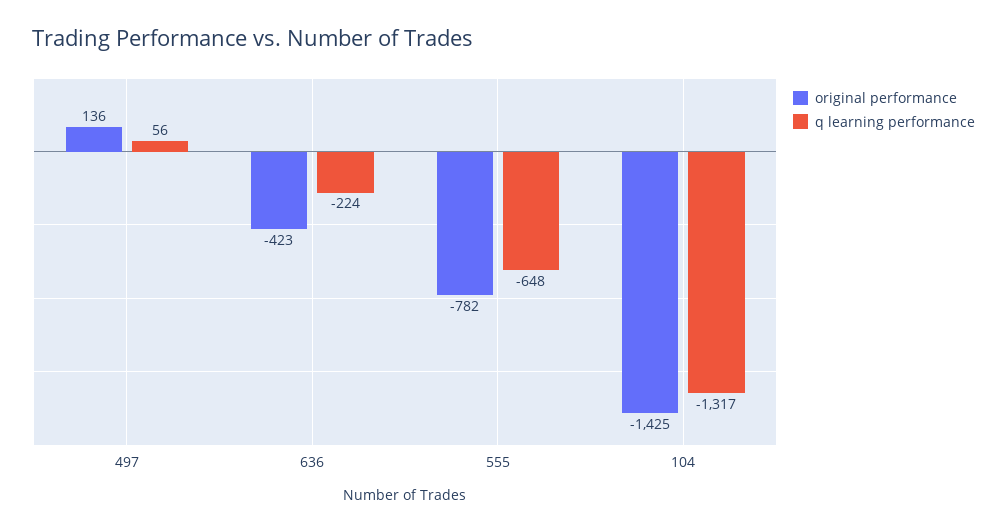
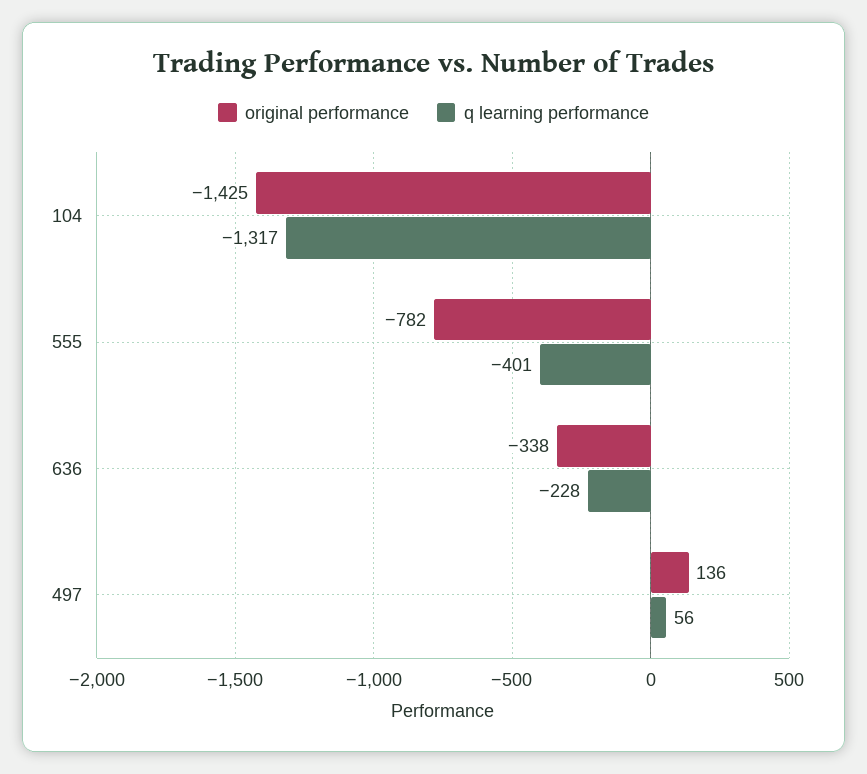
  {
    "original performance": {
      "497": 136,
-     "636": -423,
+     "636": -338,
      "555": -782,
      "104": -1425
    },
    "q learning performance": {
      "497": 56,
-     "636": -224,
+     "636": -228,
-     "555": -648,
+     "555": -401,
      "104": -1317
    }
  }

